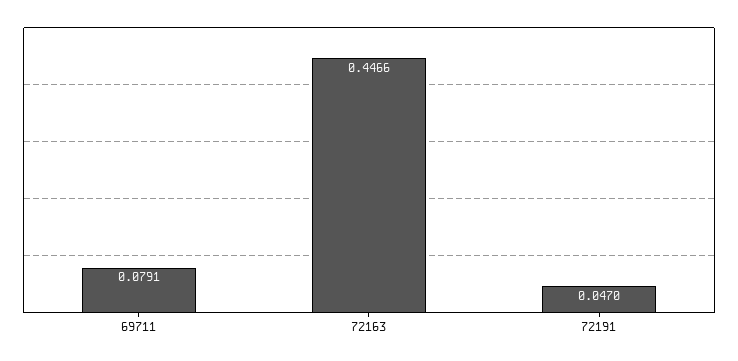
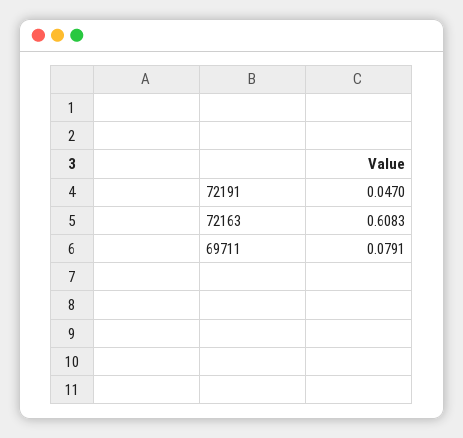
  {
    "69711": 0.0791,
-   "72163": 0.4466,
+   "72163": 0.6083,
    "72191": 0.047
  }

